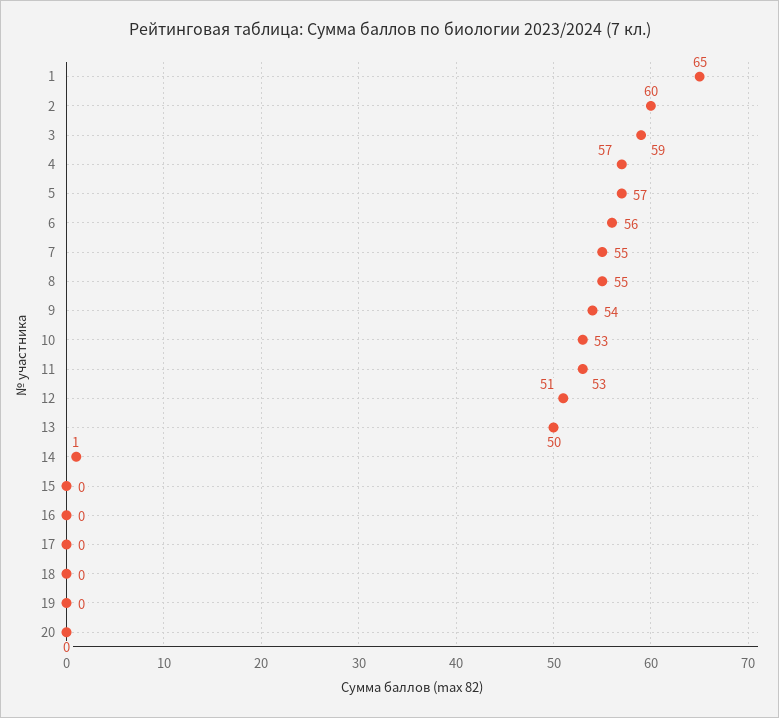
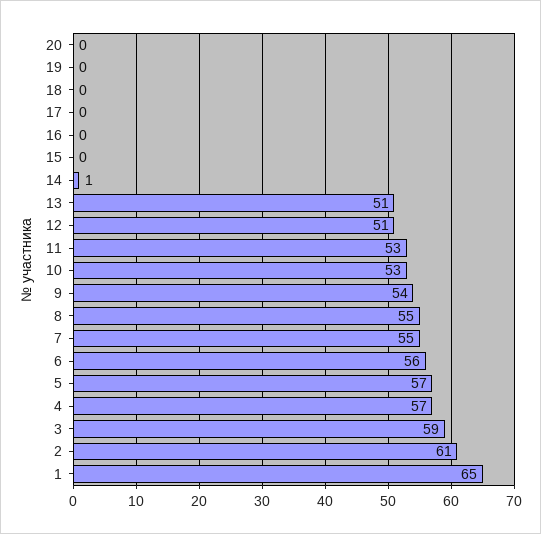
  {
    "1": 65,
-   "2": 60,
+   "2": 61,
    "3": 59,
    "4": 57,
    "5": 57,
    "6": 56,
    "7": 55,
    "8": 55,
    "9": 54,
    "10": 53,
    "11": 53,
    "12": 51,
-   "13": 50,
+   "13": 51,
    "14": 1,
    "15": 0,
    "16": 0,
    "17": 0,
    "18": 0,
    "19": 0,
    "20": 0
  }

